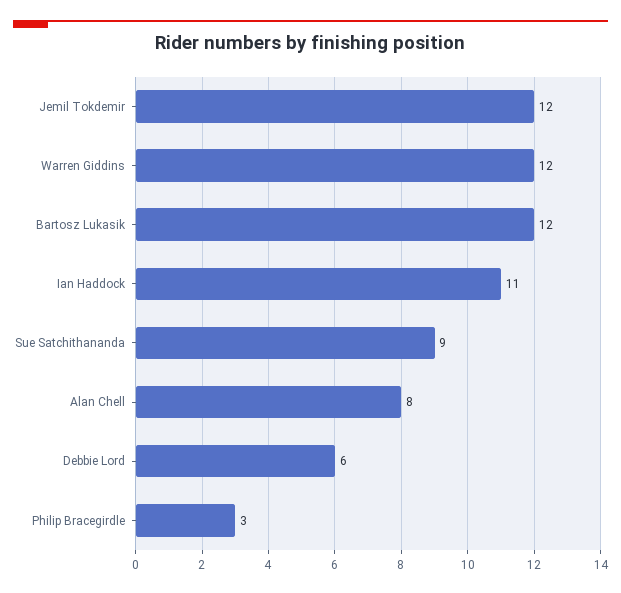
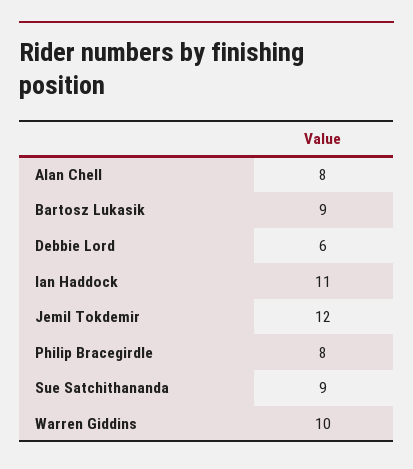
  {
    "Jemil Tokdemir": 12,
-   "Warren Giddins": 12,
+   "Warren Giddins": 10,
-   "Bartosz Lukasik": 12,
+   "Bartosz Lukasik": 9,
    "Ian Haddock": 11,
    "Sue Satchithananda": 9,
    "Alan Chell": 8,
    "Debbie Lord": 6,
-   "Philip Bracegirdle": 3
+   "Philip Bracegirdle": 8
  }

